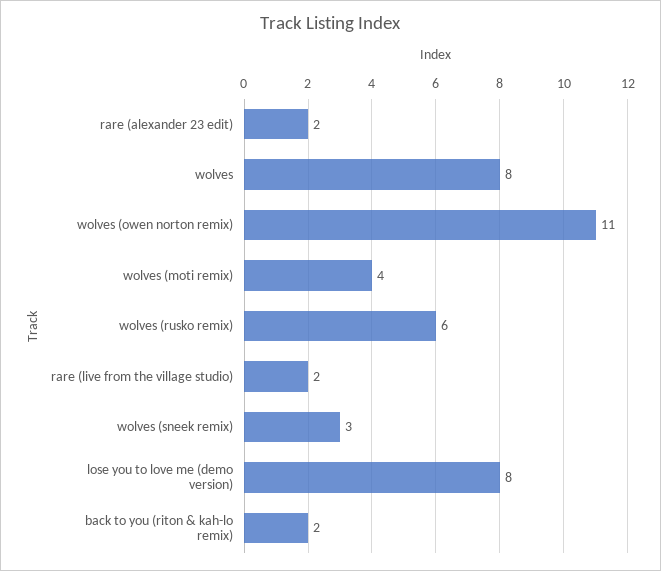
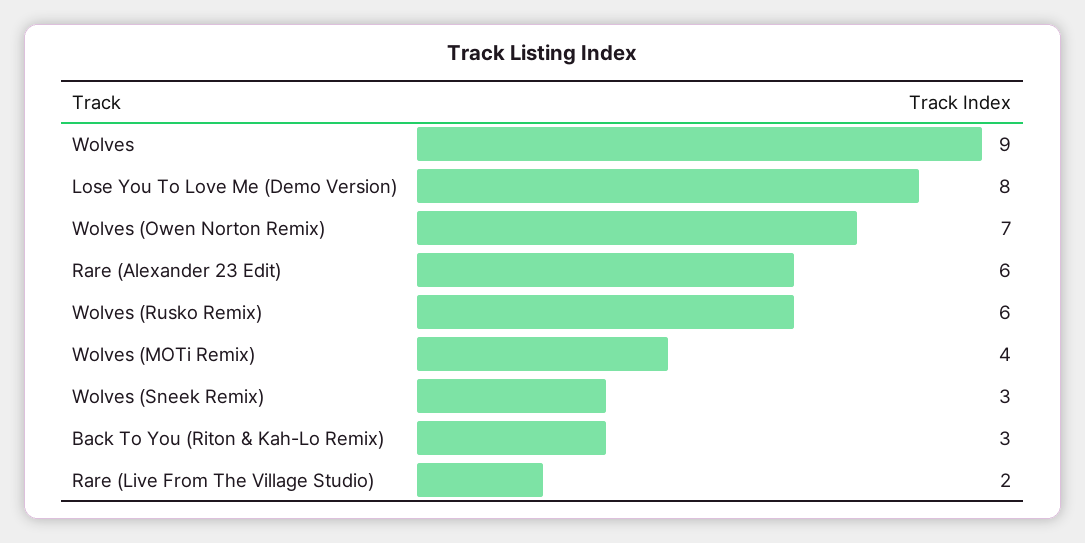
  {
-   "rare (alexander 23 edit)": 2,
+   "rare (alexander 23 edit)": 6,
-   "wolves": 8,
+   "wolves": 9,
-   "wolves (owen norton remix)": 11,
+   "wolves (owen norton remix)": 7,
    "wolves (moti remix)": 4,
    "wolves (rusko remix)": 6,
    "rare (live from the village studio)": 2,
    "wolves (sneek remix)": 3,
    "lose you to love me (demo version)": 8,
-   "back to you (riton & kah-lo remix)": 2
+   "back to you (riton & kah-lo remix)": 3
  }

